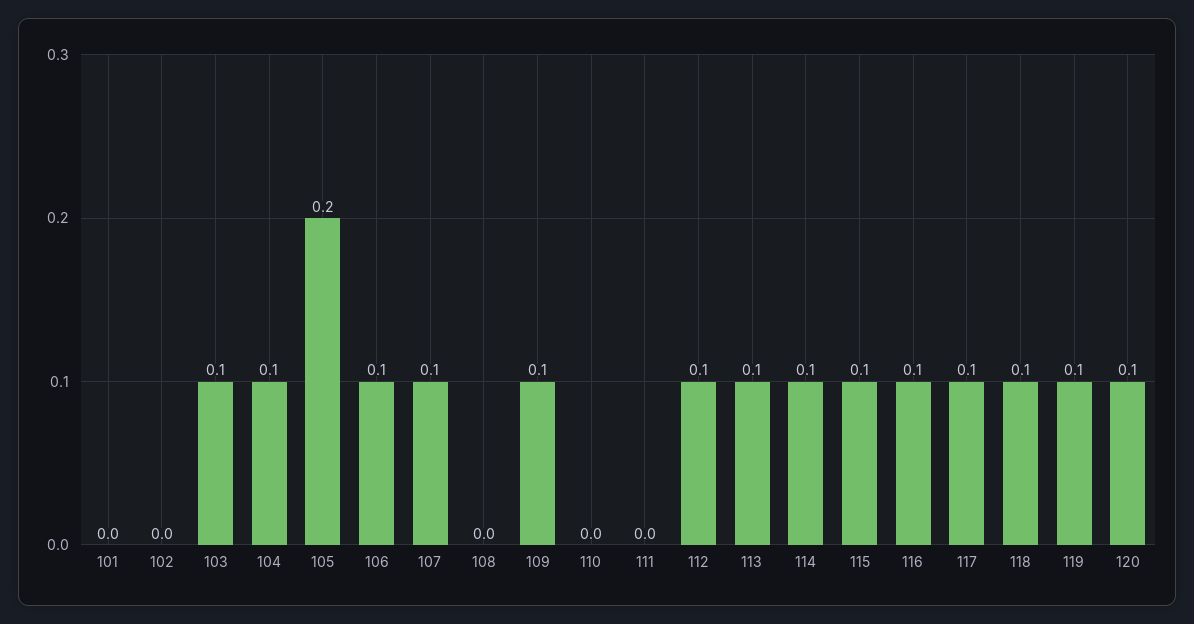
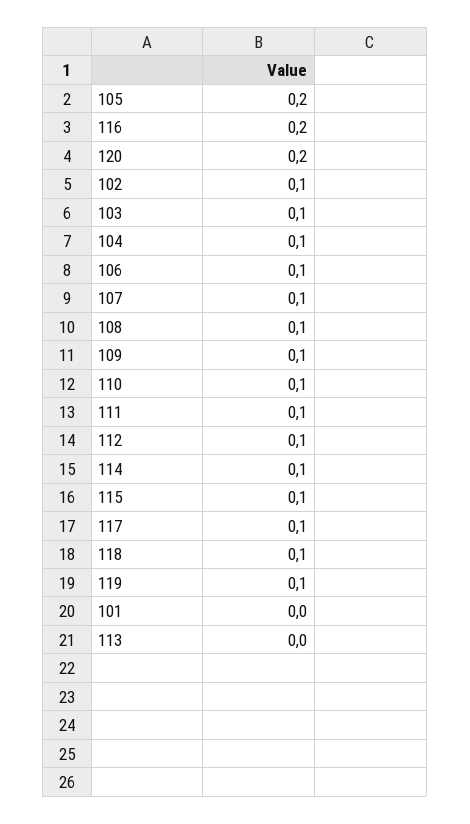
  {
    "101": 0,
-   "102": 0,
+   "102": 0.1,
    "103": 0.1,
    "104": 0.1,
    "105": 0.2,
    "106": 0.1,
    "107": 0.1,
-   "108": 0,
+   "108": 0.1,
    "109": 0.1,
-   "110": 0,
+   "110": 0.1,
-   "111": 0,
+   "111": 0.1,
    "112": 0.1,
-   "113": 0.1,
+   "113": 0,
    "114": 0.1,
    "115": 0.1,
-   "116": 0.1,
+   "116": 0.2,
    "117": 0.1,
    "118": 0.1,
    "119": 0.1,
-   "120": 0.1
+   "120": 0.2
  }

